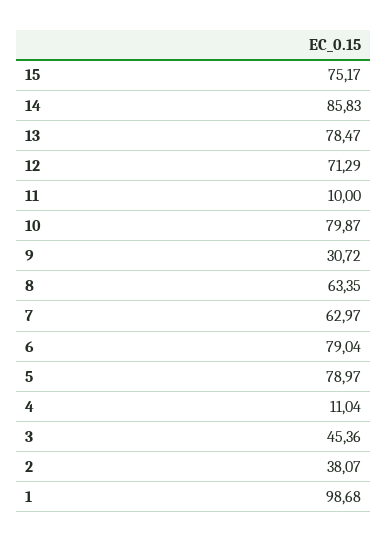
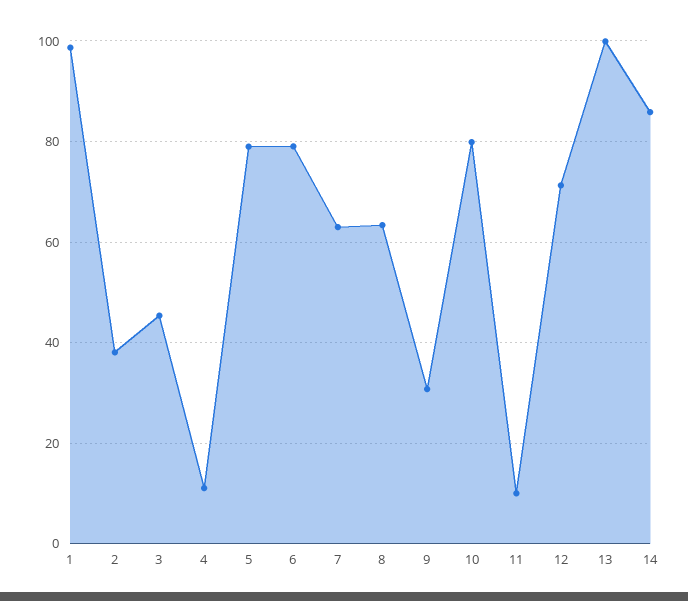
  {
-   "15": 75.17,
    "14": 85.83,
-   "13": 78.47,
+   "13": 100,
    "12": 71.29,
    "11": 10,
    "10": 79.87,
    "9": 30.72,
    "8": 63.35,
    "7": 62.97,
    "6": 79.04,
    "5": 78.97,
    "4": 11.04,
    "3": 45.36,
    "2": 38.07,
    "1": 98.68
  }

